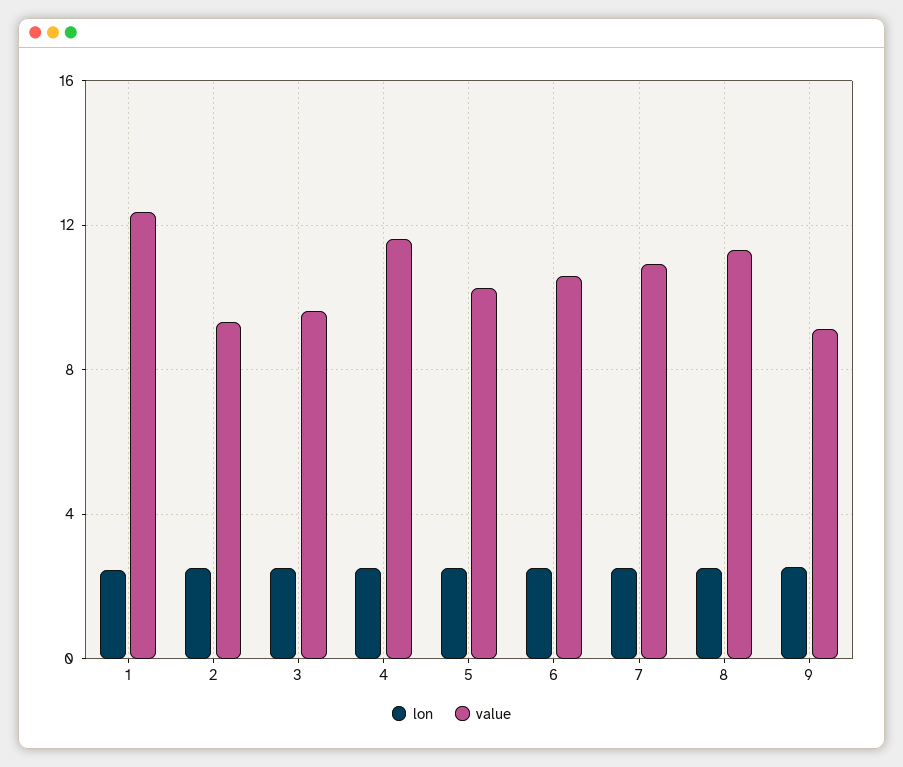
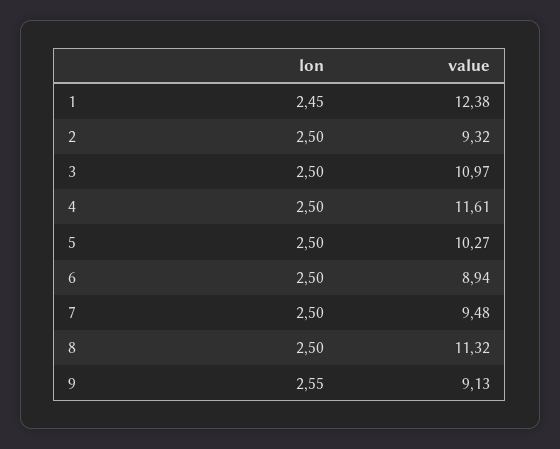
  {
    "lon": {
      "1": 2.45,
      "2": 2.5,
      "3": 2.5,
      "4": 2.5,
      "5": 2.5,
      "6": 2.5,
      "7": 2.5,
      "8": 2.5,
      "9": 2.55
    },
    "value": {
      "1": 12.38,
      "2": 9.32,
-     "3": 9.5,
+     "3": 10.97,
      "4": 11.61,
      "5": 10.27,
-     "6": 10.5,
+     "6": 8.94,
-     "7": 11,
+     "7": 9.48,
      "8": 11.32,
      "9": 9.13
    }
  }

